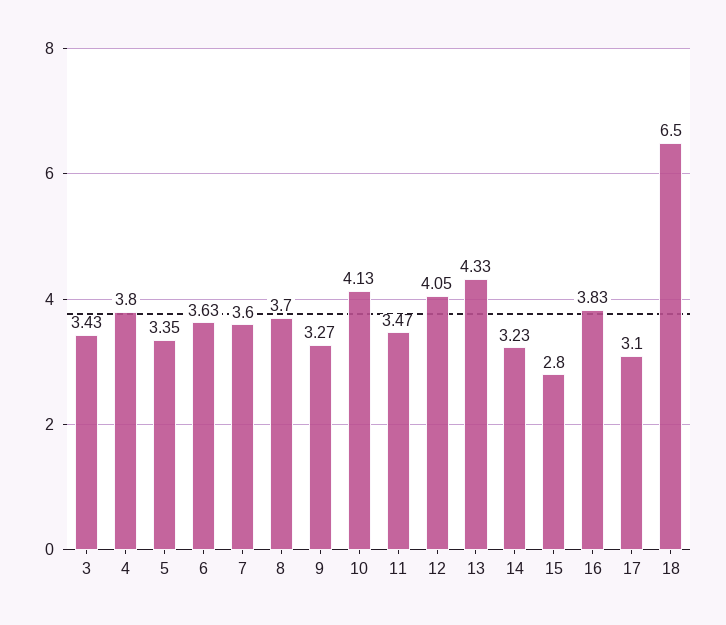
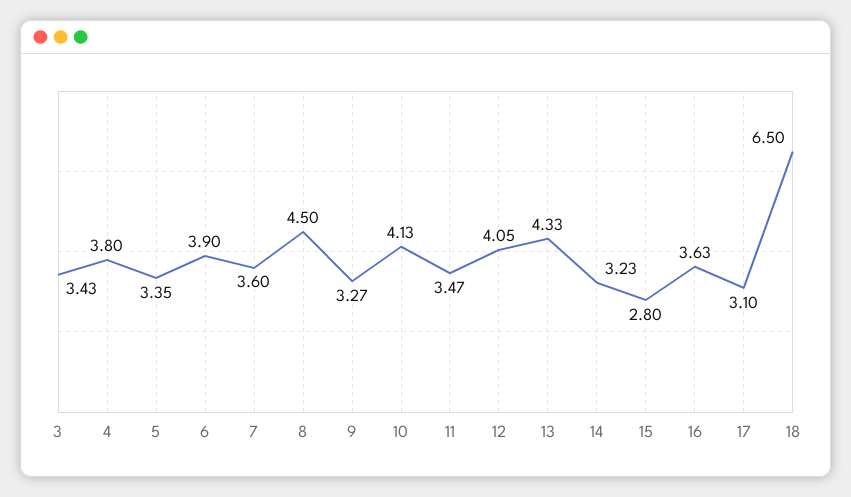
  {
    "3": 3.43,
    "4": 3.8,
    "5": 3.35,
-   "6": 3.63,
+   "6": 3.9,
    "7": 3.6,
-   "8": 3.7,
+   "8": 4.5,
    "9": 3.27,
    "10": 4.13,
    "11": 3.47,
    "12": 4.05,
    "13": 4.33,
    "14": 3.23,
    "15": 2.8,
-   "16": 3.83,
+   "16": 3.63,
    "17": 3.1,
    "18": 6.5
  }

